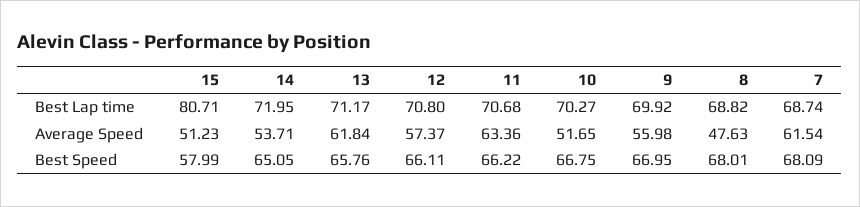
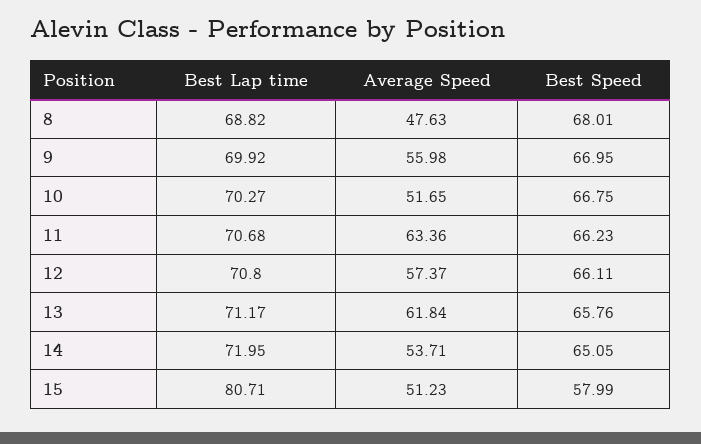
  {
    "15": {
      "Best Lap time": 80.71,
      "Average Speed": 51.23,
      "Best Speed": 57.99
    },
    "14": {
      "Best Lap time": 71.95,
      "Average Speed": 53.71,
      "Best Speed": 65.05
    },
    "13": {
      "Best Lap time": 71.17,
      "Average Speed": 61.84,
      "Best Speed": 65.76
    },
    "12": {
      "Best Lap time": 70.8,
      "Average Speed": 57.37,
      "Best Speed": 66.11
    },
    "11": {
      "Best Lap time": 70.68,
      "Average Speed": 63.36,
-     "Best Speed": 66.22
+     "Best Speed": 66.23
    },
    "10": {
      "Best Lap time": 70.27,
      "Average Speed": 51.65,
      "Best Speed": 66.75
    },
    "9": {
      "Best Lap time": 69.92,
      "Average Speed": 55.98,
      "Best Speed": 66.95
    },
    "8": {
      "Best Lap time": 68.82,
      "Average Speed": 47.63,
      "Best Speed": 68.01
-   },
+   }
-   "7": {
-     "Best Lap time": 68.74,
-     "Average Speed": 61.54,
-     "Best Speed": 68.09
-   }
  }

